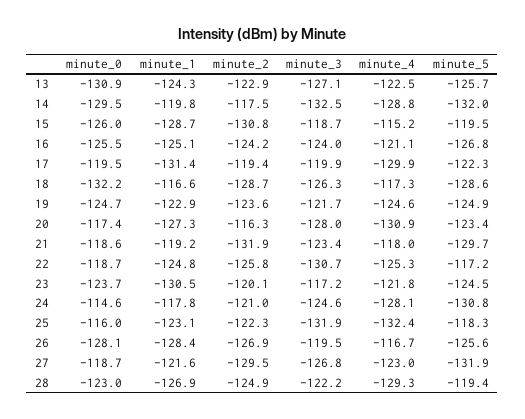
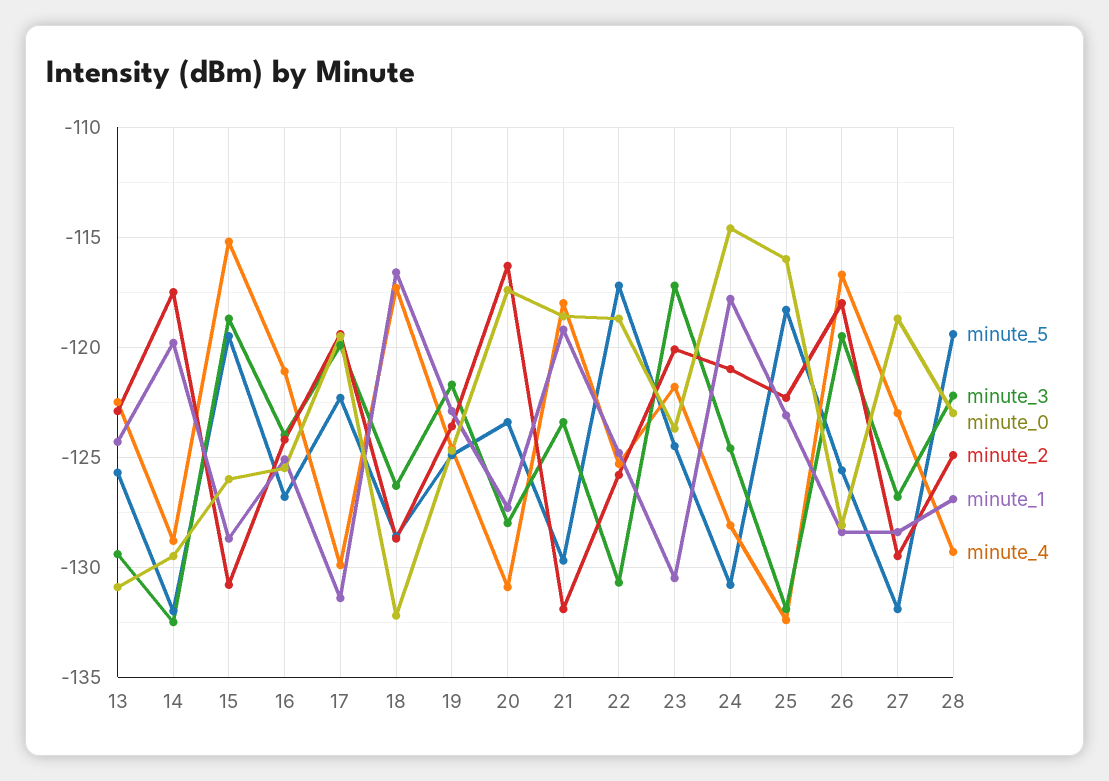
  {
    "minute_0": {
      "13": -130.9,
      "14": -129.5,
      "15": -126,
      "16": -125.5,
      "17": -119.5,
      "18": -132.2,
      "19": -124.7,
      "20": -117.4,
      "21": -118.6,
      "22": -118.7,
      "23": -123.7,
      "24": -114.6,
      "25": -116,
      "26": -128.1,
      "27": -118.7,
      "28": -123
    },
    "minute_1": {
      "13": -124.3,
      "14": -119.8,
      "15": -128.7,
      "16": -125.1,
      "17": -131.4,
      "18": -116.6,
      "19": -122.9,
      "20": -127.3,
      "21": -119.2,
      "22": -124.8,
      "23": -130.5,
      "24": -117.8,
      "25": -123.1,
      "26": -128.4,
-     "27": -121.6,
+     "27": -128.5,
      "28": -126.9
    },
    "minute_2": {
      "13": -122.9,
      "14": -117.5,
      "15": -130.8,
      "16": -124.2,
      "17": -119.4,
      "18": -128.7,
      "19": -123.6,
      "20": -116.3,
      "21": -131.9,
      "22": -125.8,
      "23": -120.1,
      "24": -121,
      "25": -122.3,
-     "26": -126.9,
+     "26": -118,
      "27": -129.5,
      "28": -124.9
    },
    "minute_3": {
-     "13": -127.1,
+     "13": -129.5,
      "14": -132.5,
      "15": -118.7,
      "16": -124,
      "17": -119.9,
      "18": -126.3,
      "19": -121.7,
      "20": -128,
      "21": -123.4,
      "22": -130.7,
      "23": -117.2,
      "24": -124.6,
      "25": -131.9,
      "26": -119.5,
      "27": -126.8,
      "28": -122.2
    },
    "minute_4": {
      "13": -122.5,
      "14": -128.8,
      "15": -115.2,
      "16": -121.1,
      "17": -129.9,
      "18": -117.3,
      "19": -124.6,
      "20": -130.9,
      "21": -118,
      "22": -125.3,
      "23": -121.8,
      "24": -128.1,
      "25": -132.4,
      "26": -116.7,
      "27": -123,
      "28": -129.3
    },
    "minute_5": {
      "13": -125.7,
      "14": -132,
      "15": -119.5,
      "16": -126.8,
      "17": -122.3,
      "18": -128.6,
      "19": -124.9,
      "20": -123.4,
      "21": -129.7,
      "22": -117.2,
      "23": -124.5,
      "24": -130.8,
      "25": -118.3,
      "26": -125.6,
      "27": -131.9,
      "28": -119.4
    }
  }

